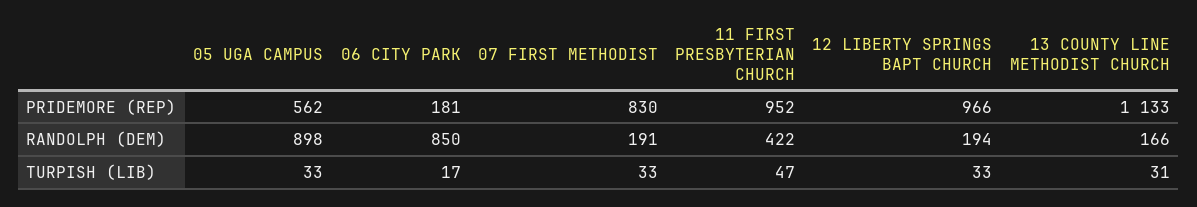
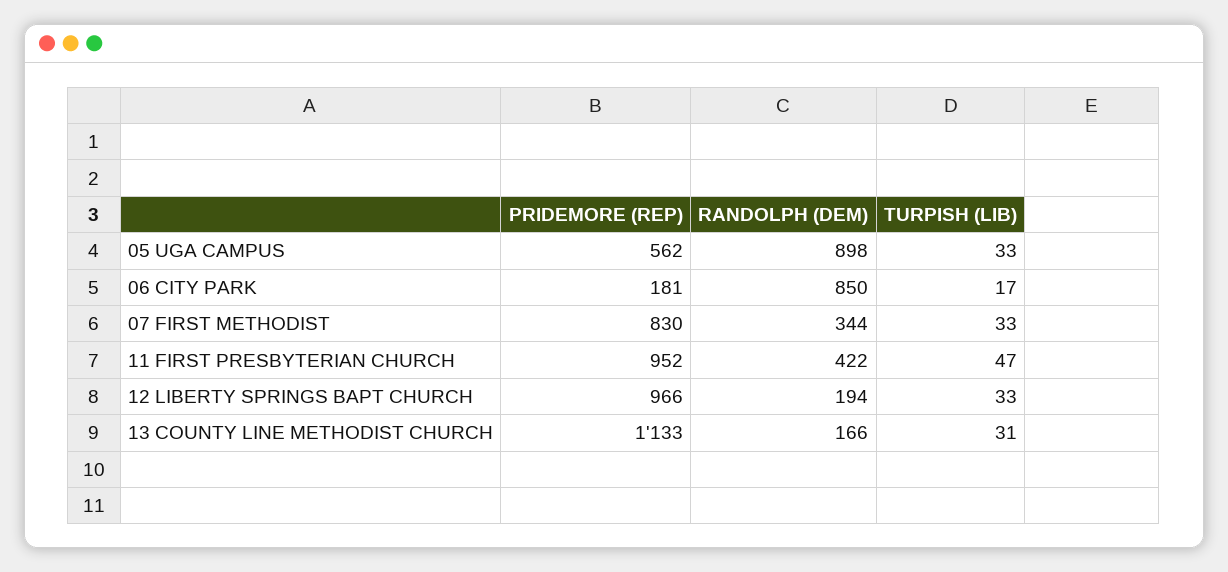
  {
    "05 UGA CAMPUS": {
      "PRIDEMORE (REP)": 562,
      "RANDOLPH (DEM)": 898,
      "TURPISH (LIB)": 33
    },
    "06 CITY PARK": {
      "PRIDEMORE (REP)": 181,
      "RANDOLPH (DEM)": 850,
      "TURPISH (LIB)": 17
    },
    "07 FIRST METHODIST": {
      "PRIDEMORE (REP)": 830,
-     "RANDOLPH (DEM)": 191,
+     "RANDOLPH (DEM)": 344,
      "TURPISH (LIB)": 33
    },
    "11 FIRST PRESBYTERIAN CHURCH": {
      "PRIDEMORE (REP)": 952,
      "RANDOLPH (DEM)": 422,
      "TURPISH (LIB)": 47
    },
    "12 LIBERTY SPRINGS BAPT CHURCH": {
      "PRIDEMORE (REP)": 966,
      "RANDOLPH (DEM)": 194,
      "TURPISH (LIB)": 33
    },
    "13 COUNTY LINE METHODIST CHURCH": {
      "PRIDEMORE (REP)": 1133,
      "RANDOLPH (DEM)": 166,
      "TURPISH (LIB)": 31
    }
  }

